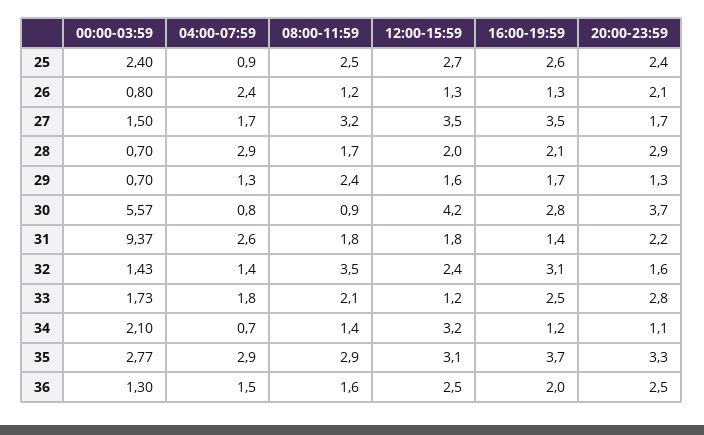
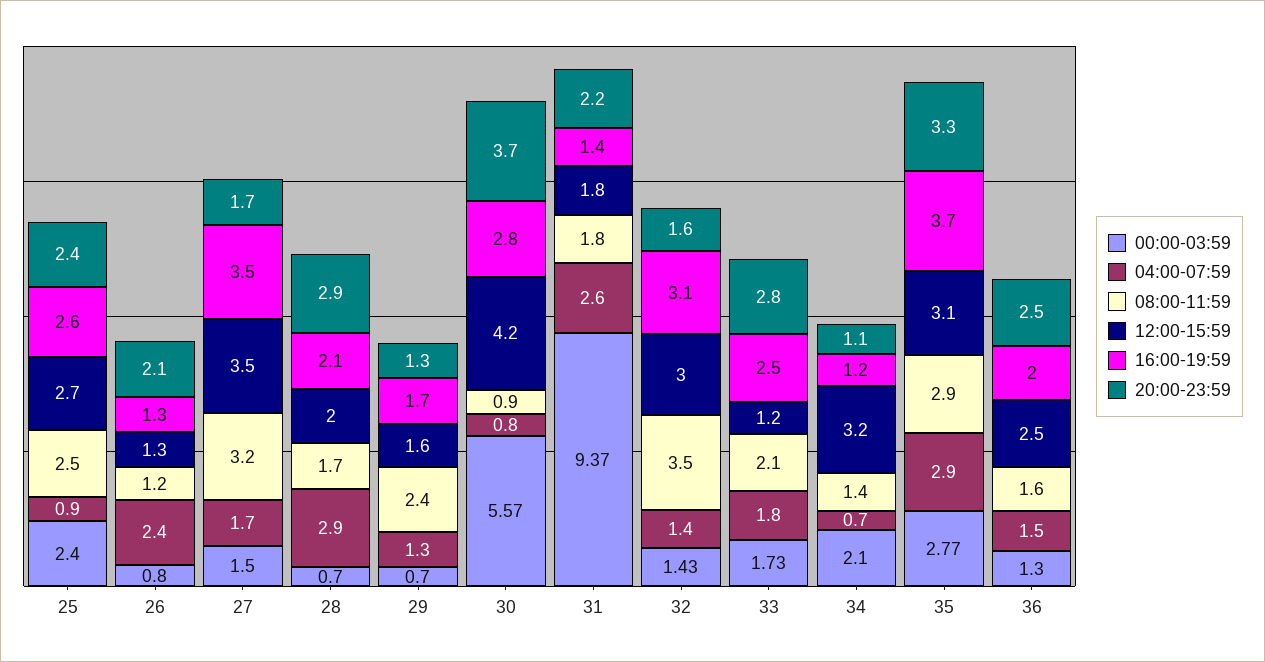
  {
    "00:00-03:59": {
      "25": 2.4,
      "26": 0.8,
      "27": 1.5,
      "28": 0.7,
      "29": 0.7,
      "30": 5.57,
      "31": 9.37,
      "32": 1.43,
      "33": 1.73,
      "34": 2.1,
      "35": 2.77,
      "36": 1.3
    },
    "04:00-07:59": {
      "25": 0.9,
      "26": 2.4,
      "27": 1.7,
      "28": 2.9,
      "29": 1.3,
      "30": 0.8,
      "31": 2.6,
      "32": 1.4,
      "33": 1.8,
      "34": 0.7,
      "35": 2.9,
      "36": 1.5
    },
    "08:00-11:59": {
      "25": 2.5,
      "26": 1.2,
      "27": 3.2,
      "28": 1.7,
      "29": 2.4,
      "30": 0.9,
      "31": 1.8,
      "32": 3.5,
      "33": 2.1,
      "34": 1.4,
      "35": 2.9,
      "36": 1.6
    },
    "12:00-15:59": {
      "25": 2.7,
      "26": 1.3,
      "27": 3.5,
      "28": 2,
      "29": 1.6,
      "30": 4.2,
      "31": 1.8,
-     "32": 2.4,
+     "32": 3,
      "33": 1.2,
      "34": 3.2,
      "35": 3.1,
      "36": 2.5
    },
    "16:00-19:59": {
      "25": 2.6,
      "26": 1.3,
      "27": 3.5,
      "28": 2.1,
      "29": 1.7,
      "30": 2.8,
      "31": 1.4,
      "32": 3.1,
      "33": 2.5,
      "34": 1.2,
      "35": 3.7,
      "36": 2
    },
    "20:00-23:59": {
      "25": 2.4,
      "26": 2.1,
      "27": 1.7,
      "28": 2.9,
      "29": 1.3,
      "30": 3.7,
      "31": 2.2,
      "32": 1.6,
      "33": 2.8,
      "34": 1.1,
      "35": 3.3,
      "36": 2.5
    }
  }

